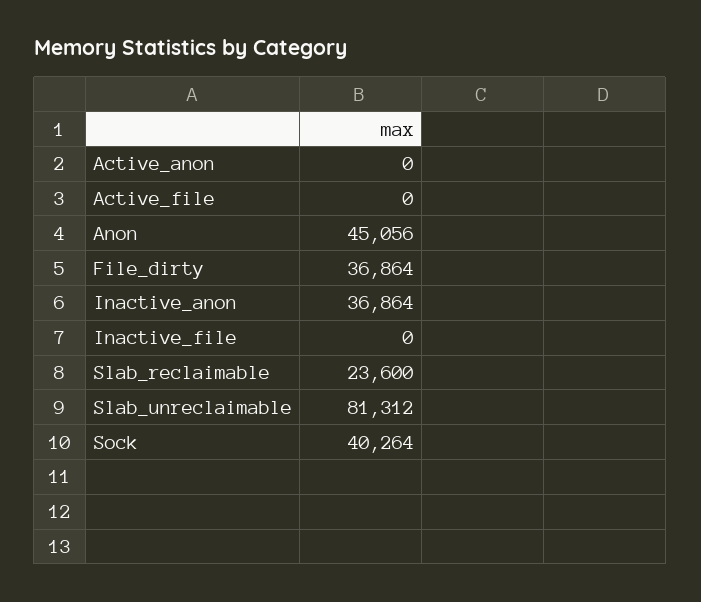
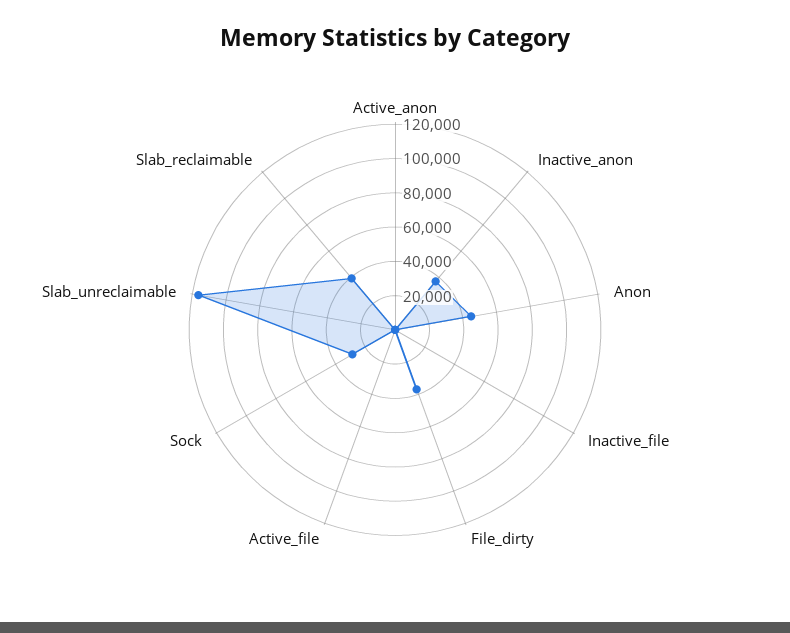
  {
    "Active_anon": 0,
    "Active_file": 0,
    "Anon": 45056,
    "File_dirty": 36864,
    "Inactive_anon": 36864,
    "Inactive_file": 0,
-   "Slab_reclaimable": 23600,
+   "Slab_reclaimable": 40000,
-   "Slab_unreclaimable": 81312,
+   "Slab_unreclaimable": 115000,
-   "Sock": 40264
+   "Sock": 30000
  }

